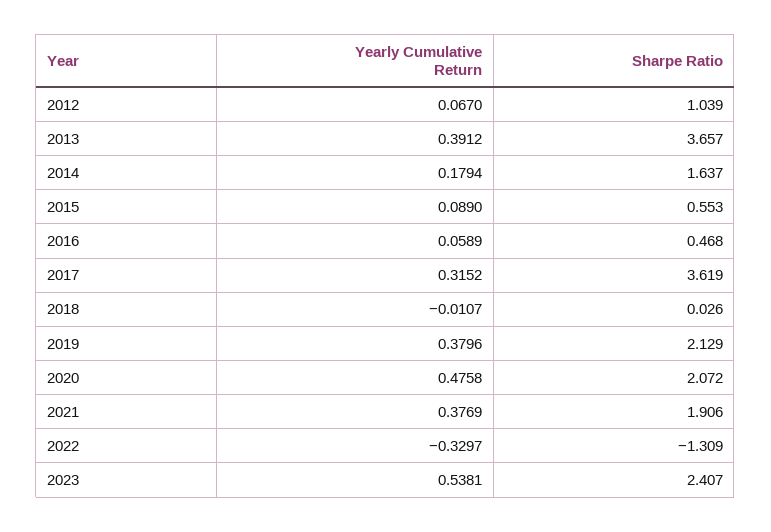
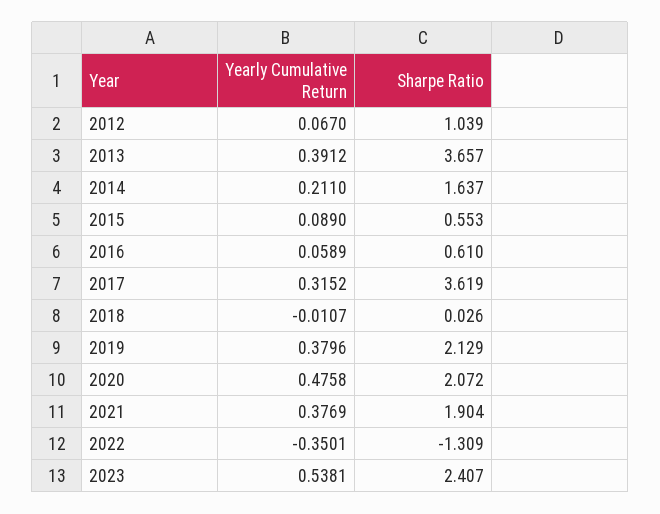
  {
    "Yearly Cumulative Return": {
      "2012": 0.067,
      "2013": 0.3912,
-     "2014": 0.1794,
+     "2014": 0.211,
      "2015": 0.089,
      "2016": 0.0589,
      "2017": 0.3152,
      "2018": -0.0107,
      "2019": 0.3796,
      "2020": 0.4758,
      "2021": 0.3769,
-     "2022": -0.3297,
+     "2022": -0.3501,
      "2023": 0.5381
    },
    "Sharpe Ratio": {
      "2012": 1.039,
      "2013": 3.657,
      "2014": 1.637,
      "2015": 0.553,
-     "2016": 0.468,
+     "2016": 0.61,
      "2017": 3.619,
      "2018": 0.026,
      "2019": 2.129,
      "2020": 2.072,
-     "2021": 1.906,
+     "2021": 1.904,
      "2022": -1.309,
      "2023": 2.407
    }
  }

